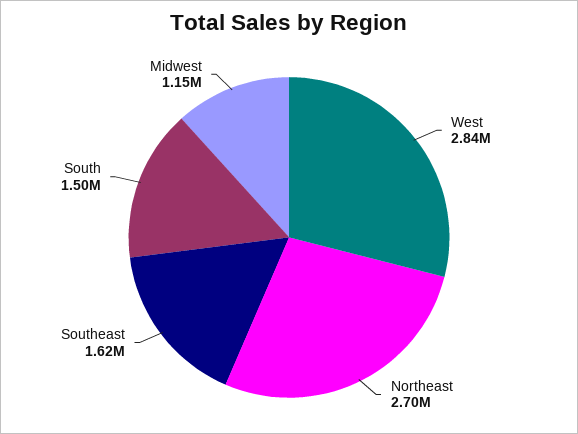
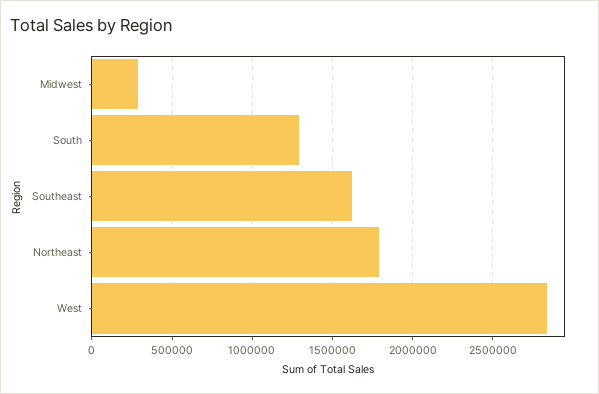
  {
    "West": 2840000,
-   "Northeast": 2700000,
+   "Northeast": 1800000,
    "Southeast": 1620000,
-   "South": 1500000,
+   "South": 1300000,
-   "Midwest": 1150000
+   "Midwest": 300000
  }

